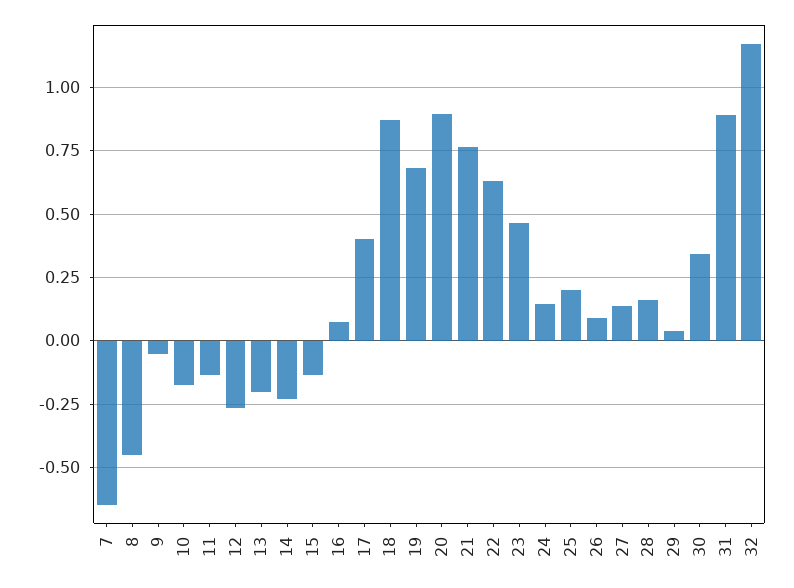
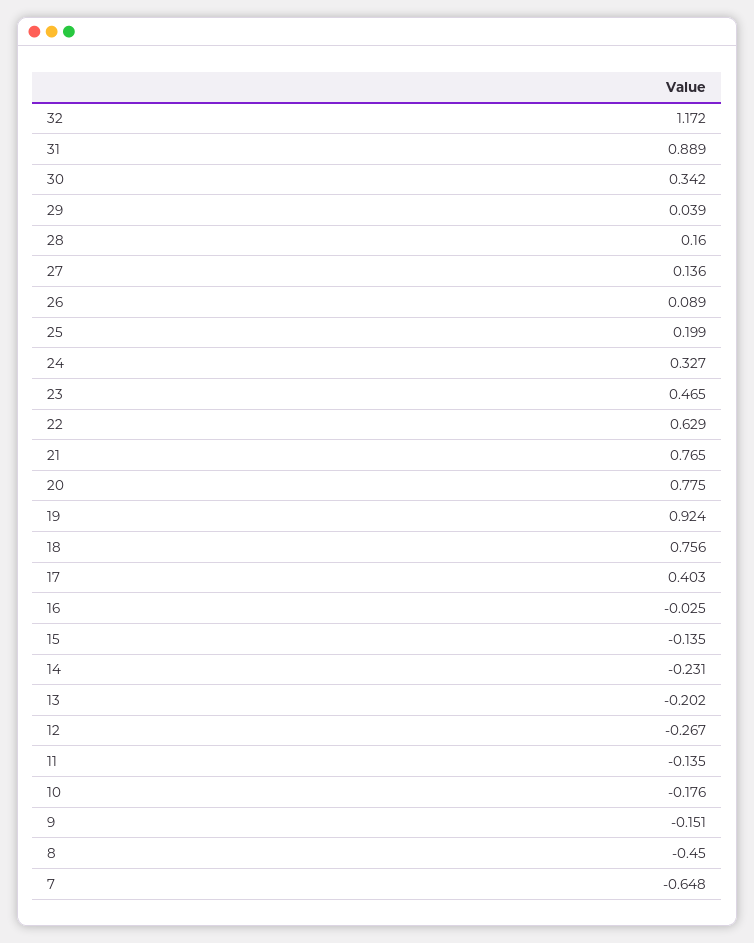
  {
    "7": -0.648,
    "8": -0.45,
-   "9": -0.05,
+   "9": -0.151,
    "10": -0.176,
    "11": -0.135,
    "12": -0.267,
    "13": -0.202,
    "14": -0.231,
    "15": -0.135,
-   "16": 0.075,
+   "16": -0.025,
    "17": 0.403,
-   "18": 0.875,
+   "18": 0.756,
-   "19": 0.675,
+   "19": 0.924,
-   "20": 0.9,
+   "20": 0.775,
    "21": 0.765,
    "22": 0.629,
    "23": 0.465,
-   "24": 0.15,
+   "24": 0.327,
    "25": 0.199,
    "26": 0.089,
    "27": 0.136,
    "28": 0.16,
    "29": 0.039,
    "30": 0.342,
    "31": 0.889,
    "32": 1.172
  }

